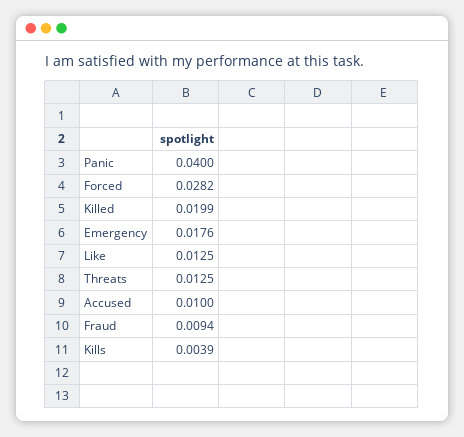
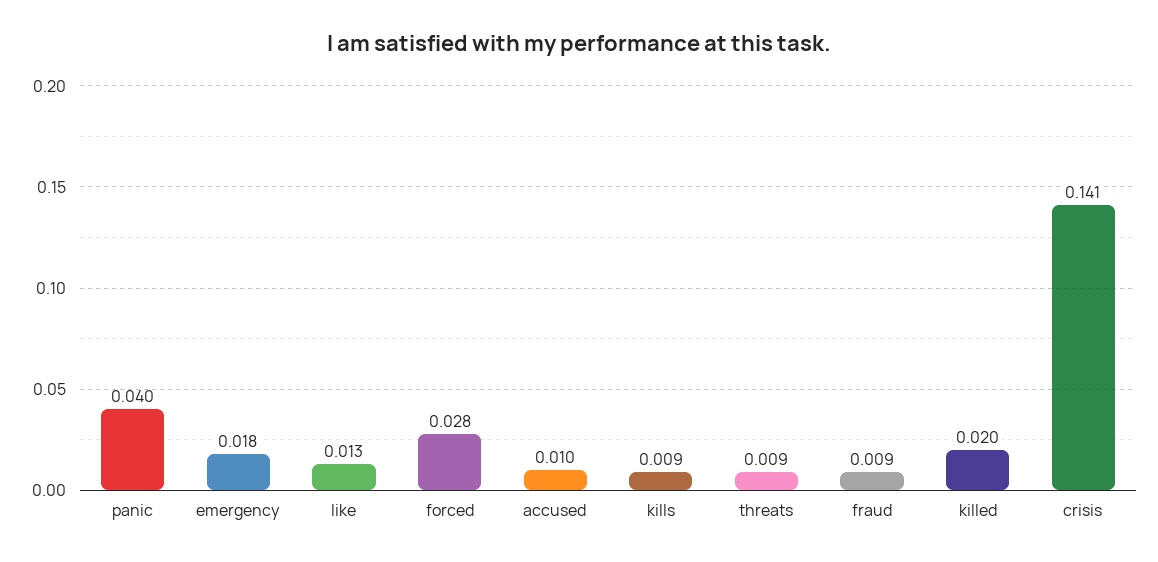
  {
    "Panic": 0.04,
    "Forced": 0.0282,
    "Killed": 0.0199,
    "Emergency": 0.0176,
    "Like": 0.0125,
-   "Threats": 0.0125,
+   "Threats": 0.009,
    "Accused": 0.01,
    "Fraud": 0.0094,
-   "Kills": 0.0039
+   "Kills": 0.009,
+   "crisis": 0.141
  }

